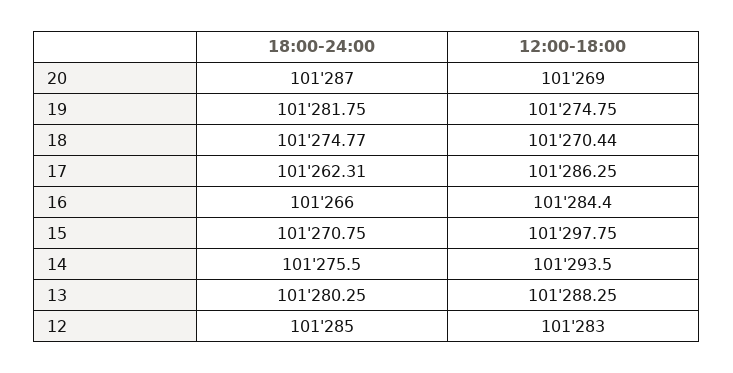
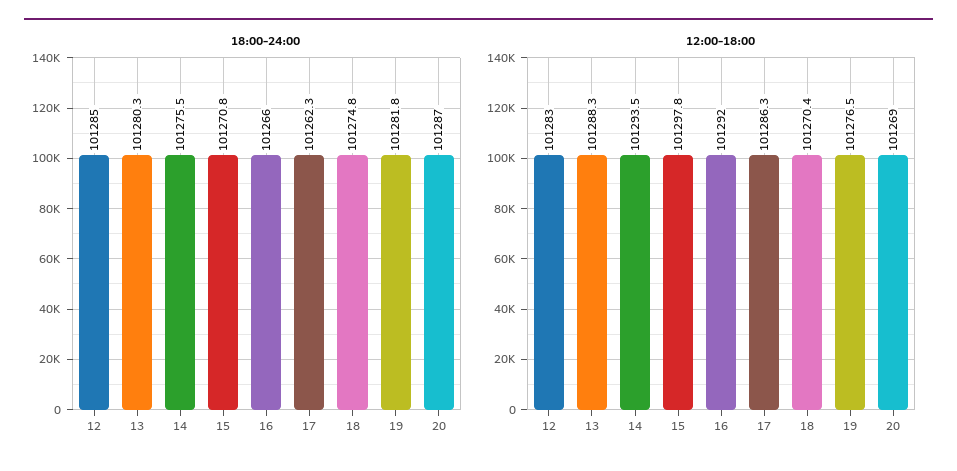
  {
    "18:00-24:00": {
      "20": 101287,
      "19": 101281.75,
      "18": 101274.77,
      "17": 101262.31,
      "16": 101266,
      "15": 101270.75,
      "14": 101275.5,
      "13": 101280.25,
      "12": 101285
    },
    "12:00-18:00": {
      "20": 101269,
-     "19": 101274.75,
+     "19": 101276.5,
      "18": 101270.44,
      "17": 101286.25,
-     "16": 101284.4,
+     "16": 101292,
      "15": 101297.75,
      "14": 101293.5,
      "13": 101288.25,
      "12": 101283
    }
  }

